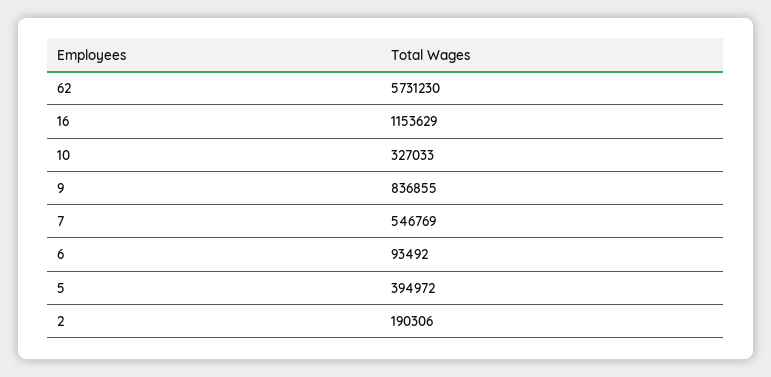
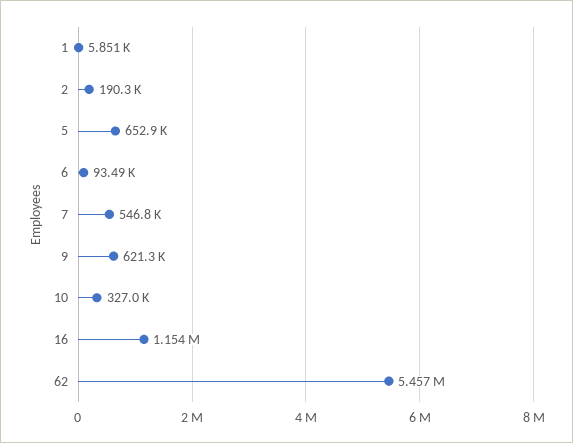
  {
-   "62": 5731230,
+   "62": 5457000,
    "16": 1153629,
    "10": 327033,
-   "9": 836855,
+   "9": 621300,
    "7": 546769,
    "6": 93492,
-   "5": 394972,
+   "5": 652900,
-   "2": 190306
+   "2": 190306,
+   "1": 5851
  }

